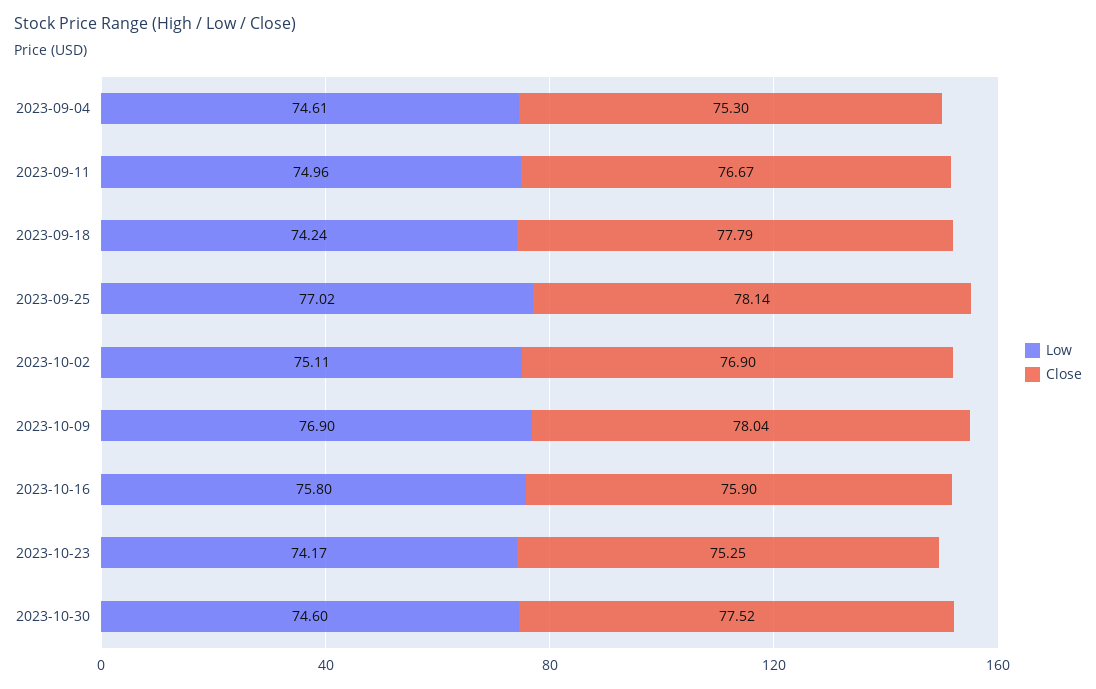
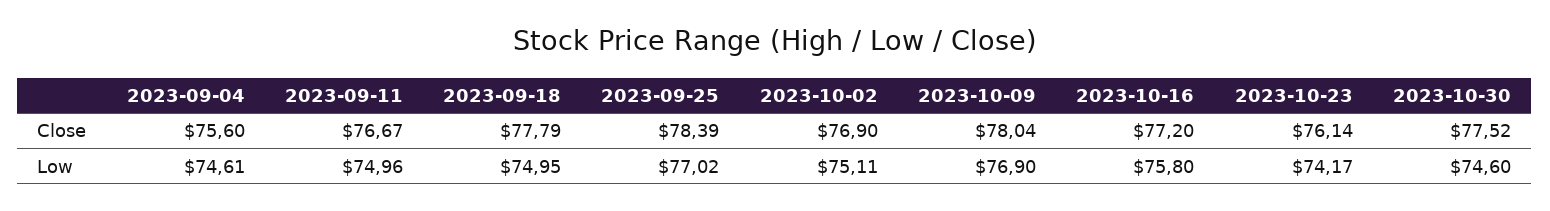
  {
    "Low": {
      "2023-09-04": 74.61,
      "2023-09-11": 74.96,
-     "2023-09-18": 74.24,
+     "2023-09-18": 74.95,
      "2023-09-25": 77.02,
      "2023-10-02": 75.11,
      "2023-10-09": 76.9,
      "2023-10-16": 75.8,
      "2023-10-23": 74.17,
      "2023-10-30": 74.6
    },
    "Close": {
-     "2023-09-04": 75.3,
+     "2023-09-04": 75.6,
      "2023-09-11": 76.67,
      "2023-09-18": 77.79,
-     "2023-09-25": 78.14,
+     "2023-09-25": 78.39,
      "2023-10-02": 76.9,
      "2023-10-09": 78.04,
-     "2023-10-16": 75.9,
+     "2023-10-16": 77.2,
-     "2023-10-23": 75.25,
+     "2023-10-23": 76.14,
      "2023-10-30": 77.52
    }
  }

